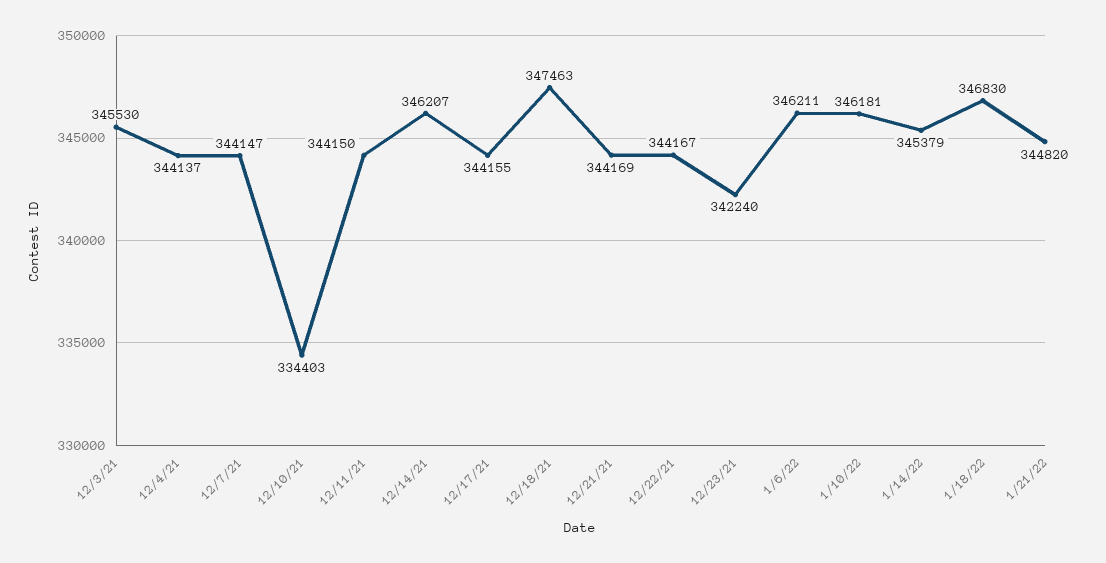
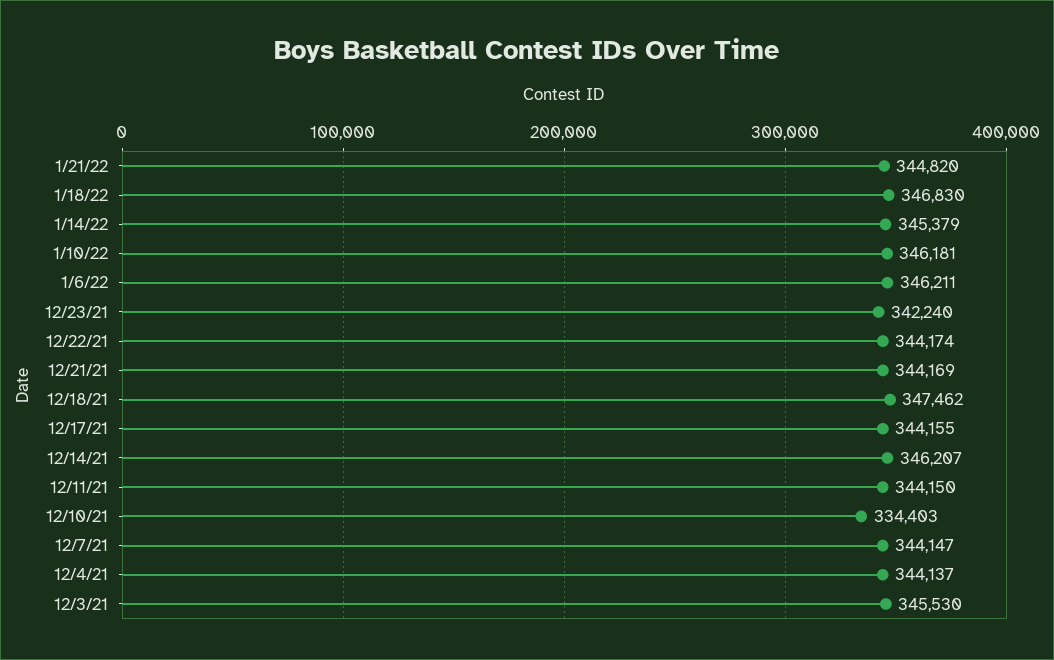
  {
    "12/3/21": 345530,
    "12/4/21": 344137,
    "12/7/21": 344147,
    "12/10/21": 334403,
    "12/11/21": 344150,
    "12/14/21": 346207,
    "12/17/21": 344155,
-   "12/18/21": 347463,
+   "12/18/21": 347462,
    "12/21/21": 344169,
-   "12/22/21": 344167,
+   "12/22/21": 344174,
    "12/23/21": 342240,
    "1/6/22": 346211,
    "1/10/22": 346181,
    "1/14/22": 345379,
    "1/18/22": 346830,
    "1/21/22": 344820
  }

